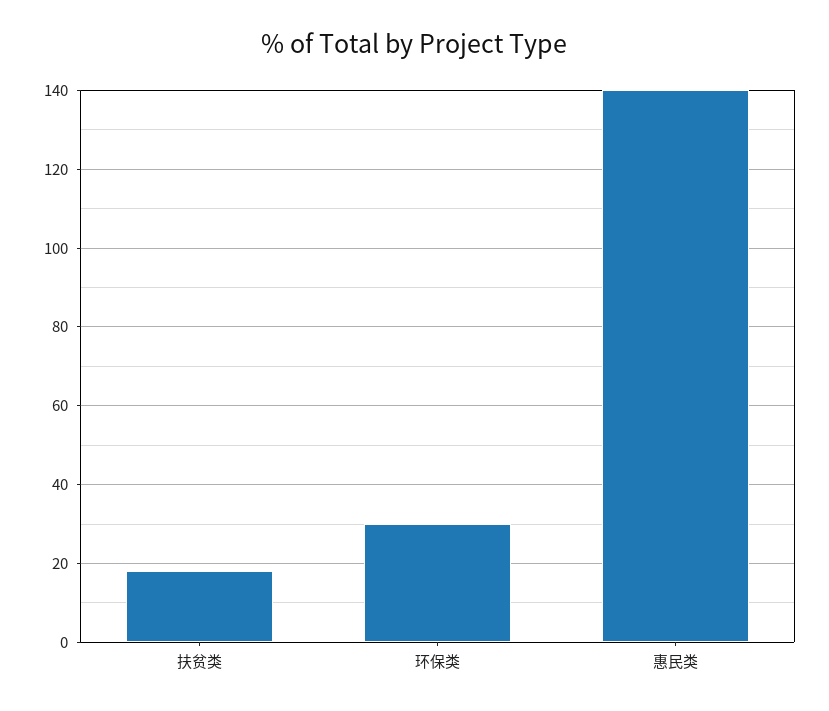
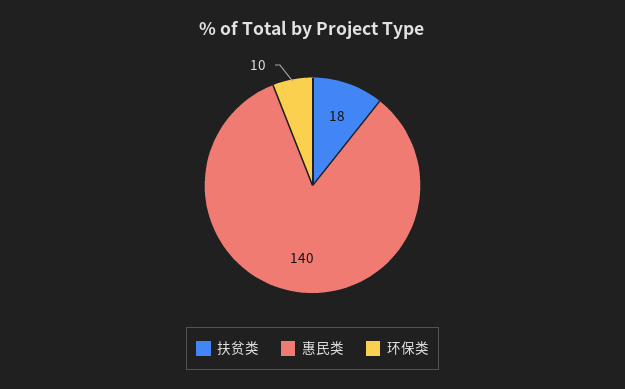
  {
    "扶贫类": 18,
-   "环保类": 30,
+   "环保类": 10,
    "惠民类": 140
  }

